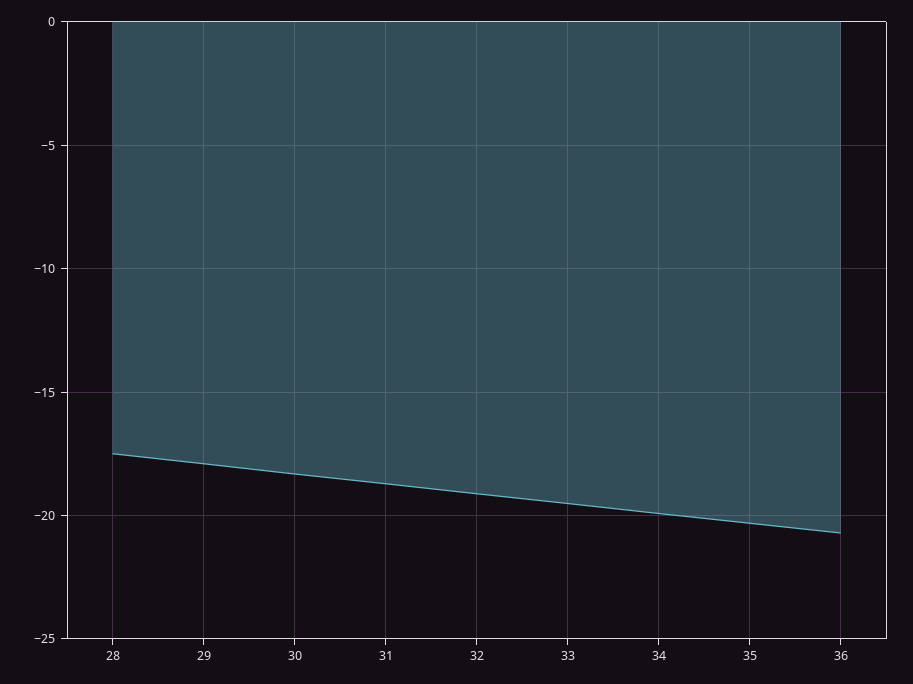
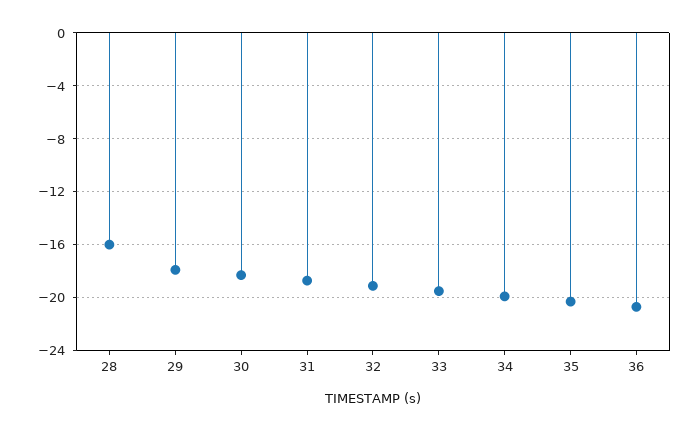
  {
-   "28": -17.5,
+   "28": -16,
    "29": -18,
    "30": -18.5,
    "31": -18.5,
    "32": -19,
    "33": -19.5,
    "34": -20,
    "35": -20.5,
    "36": -20.5
  }

